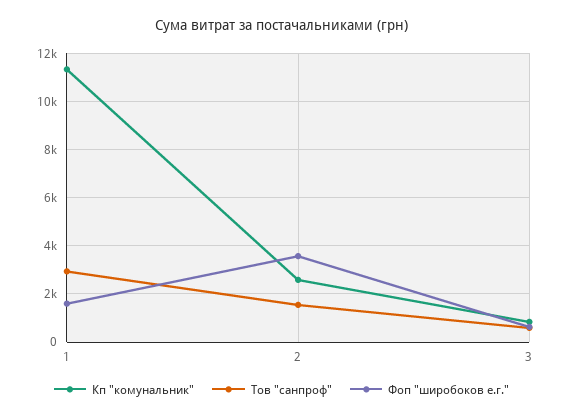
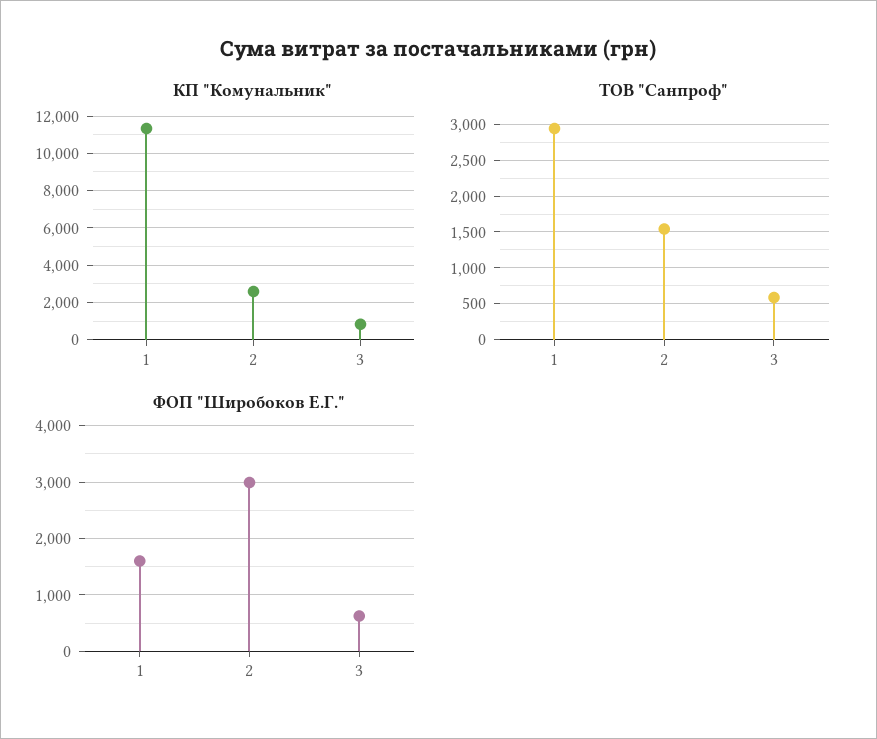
  {
    "Кп \"комунальник\"": {
      "1": 11250,
      "2": 2500,
      "3": 750
    },
    "Тов \"санпроф\"": {
      "1": 2900,
      "2": 1500,
      "3": 600
    },
    "Фоп \"широбоков е.г.\"": {
      "1": 1600,
-     "2": 3500,
+     "2": 3000,
      "3": 600
    }
  }

